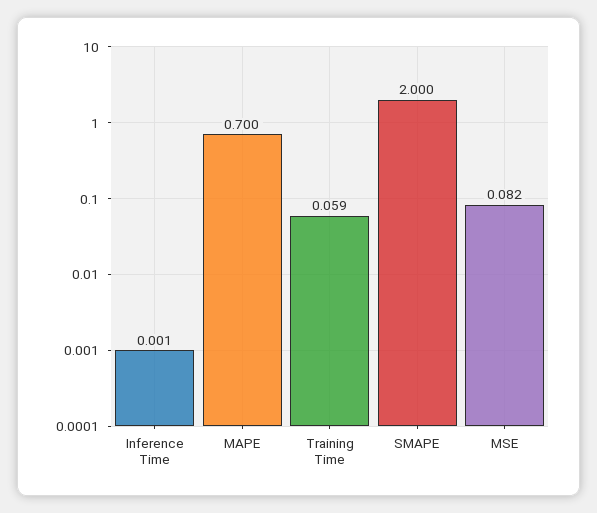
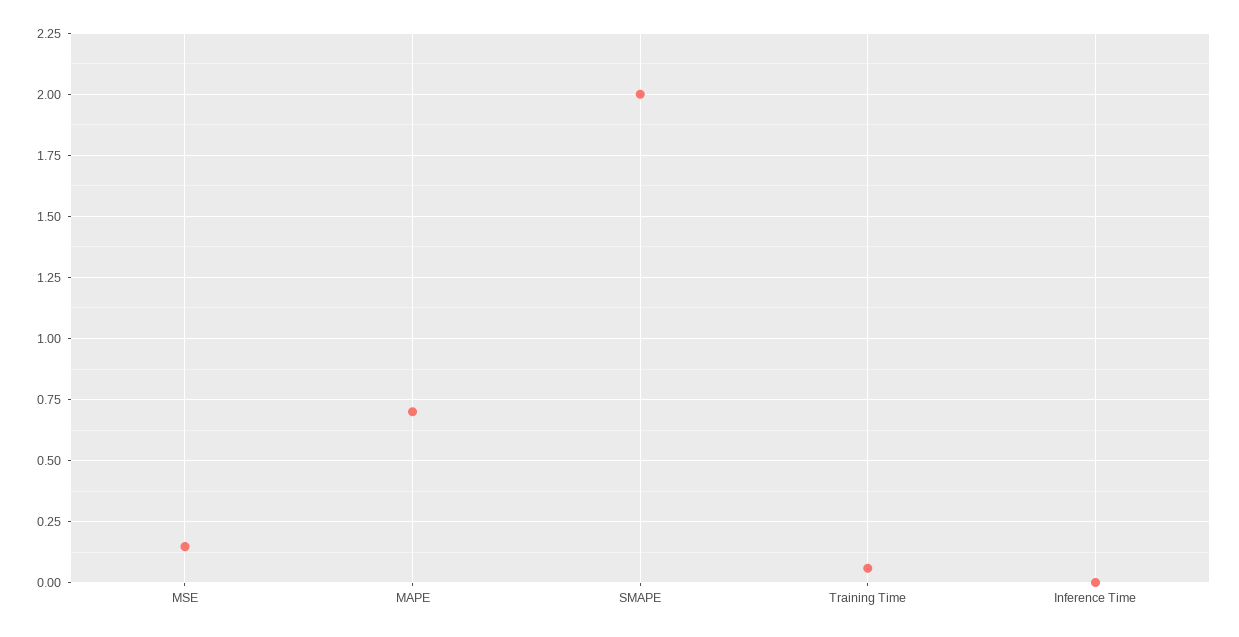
  {
    "Inference Time": 0.001,
    "MAPE": 0.7,
    "Training Time": 0.059,
    "SMAPE": 2,
-   "MSE": 0.082
+   "MSE": 0.15
  }

